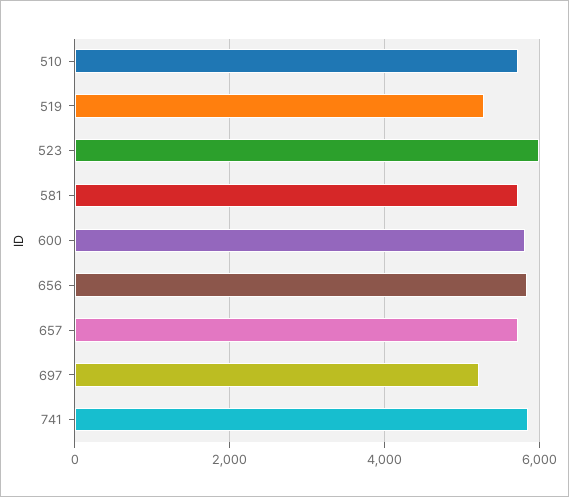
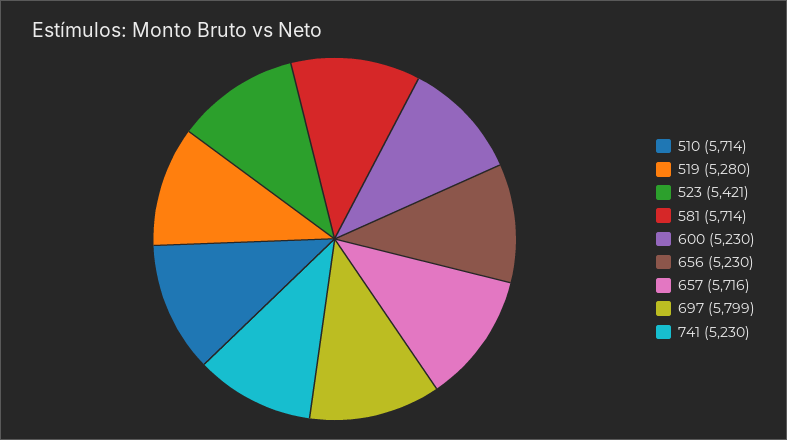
  {
    "510": 5714,
    "519": 5280,
-   "523": 6000,
+   "523": 5421,
    "581": 5714,
-   "600": 5800,
+   "600": 5230,
-   "656": 5800,
+   "656": 5230,
    "657": 5716,
-   "697": 5200,
+   "697": 5799,
-   "741": 5800
+   "741": 5230
  }

